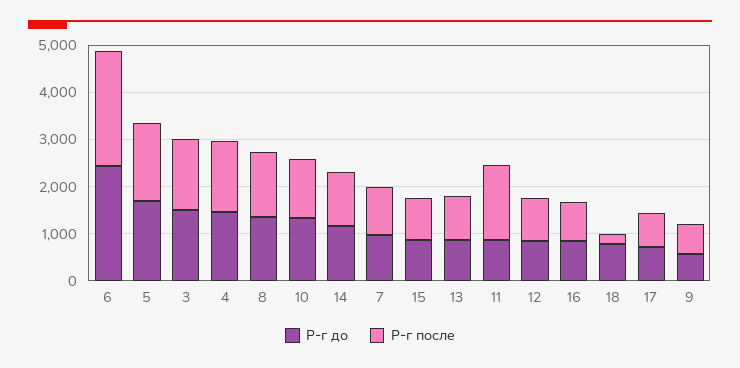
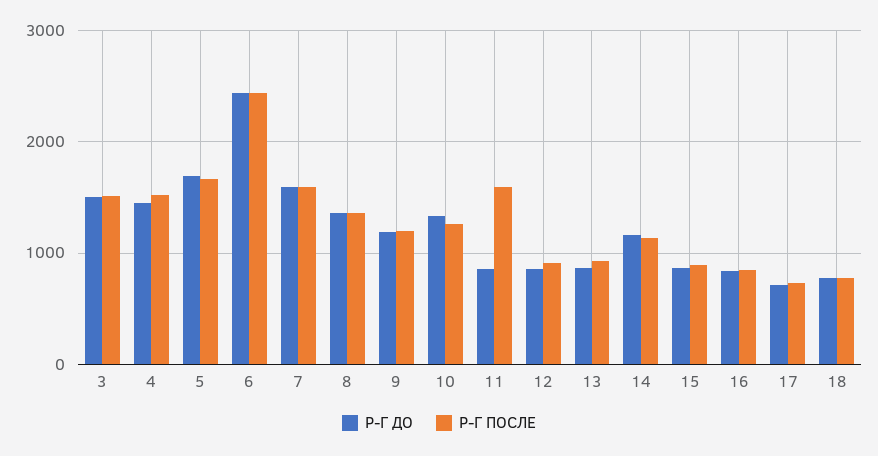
  {
    "Р-г до": {
      "6": 2400,
      "5": 1700,
      "3": 1500,
      "4": 1500,
      "8": 1400,
      "10": 1300,
      "14": 1200,
-     "7": 1000,
+     "7": 1600,
      "15": 900,
      "13": 900,
      "11": 900,
      "12": 900,
      "16": 800,
      "18": 800,
      "17": 700,
-     "9": 600
+     "9": 1200
    },
    "Р-г после": {
      "6": 2400,
      "5": 1700,
      "3": 1500,
      "4": 1500,
      "8": 1400,
      "10": 1300,
      "14": 1100,
-     "7": 1000,
+     "7": 1600,
      "15": 900,
      "13": 900,
      "11": 1600,
      "12": 900,
      "16": 800,
-     "18": 200,
+     "18": 800,
      "17": 700,
-     "9": 600
+     "9": 1200
    }
  }

